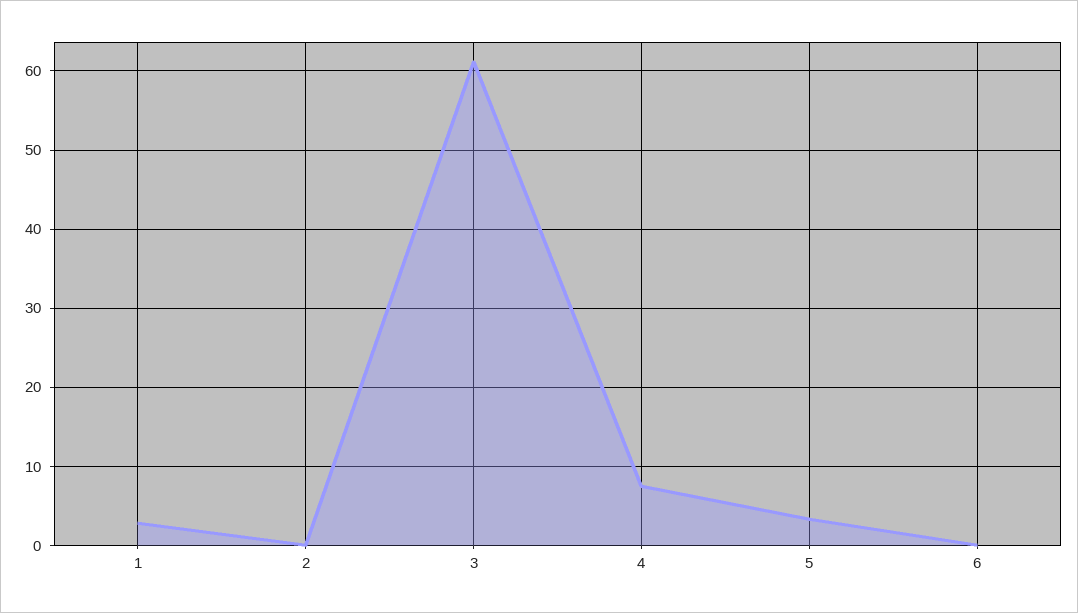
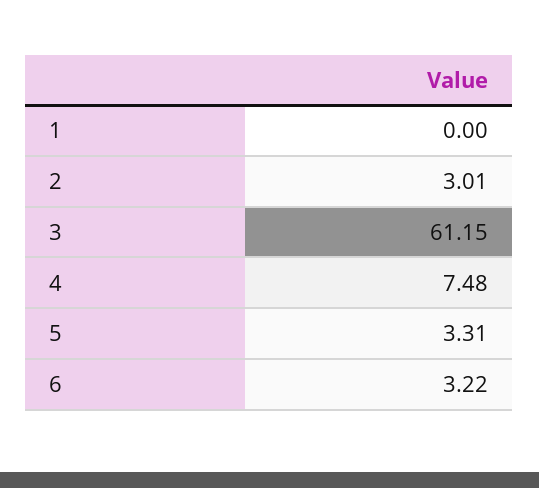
  {
-   "1": 3,
+   "1": 0,
-   "2": 0,
+   "2": 3.01,
    "3": 61.15,
    "4": 7.48,
    "5": 3.31,
-   "6": 0
+   "6": 3.22
  }

